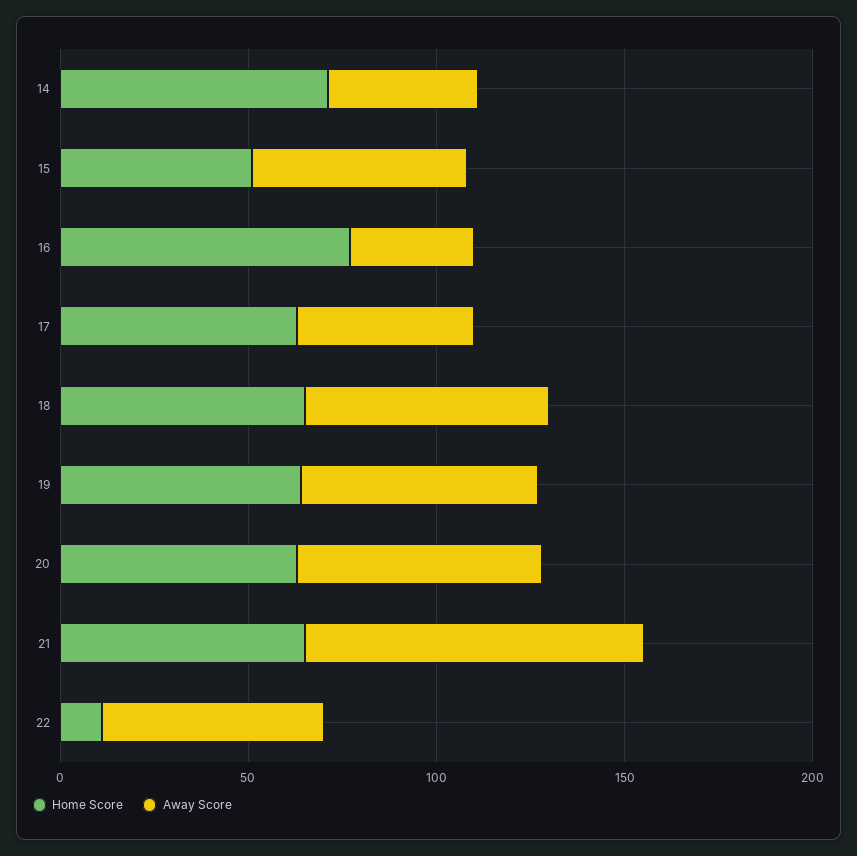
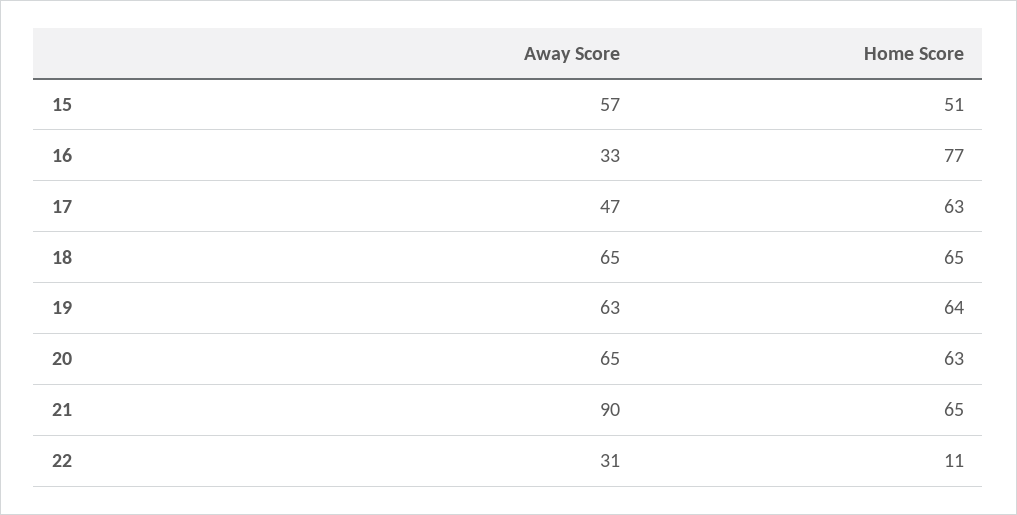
  {
    "Home Score": {
-     "14": 70,
      "15": 51,
      "16": 77,
      "17": 63,
      "18": 65,
      "19": 64,
      "20": 63,
      "21": 65,
      "22": 11
    },
    "Away Score": {
-     "14": 40,
      "15": 57,
      "16": 33,
      "17": 47,
      "18": 65,
      "19": 63,
      "20": 65,
      "21": 90,
-     "22": 60
+     "22": 31
    }
  }

